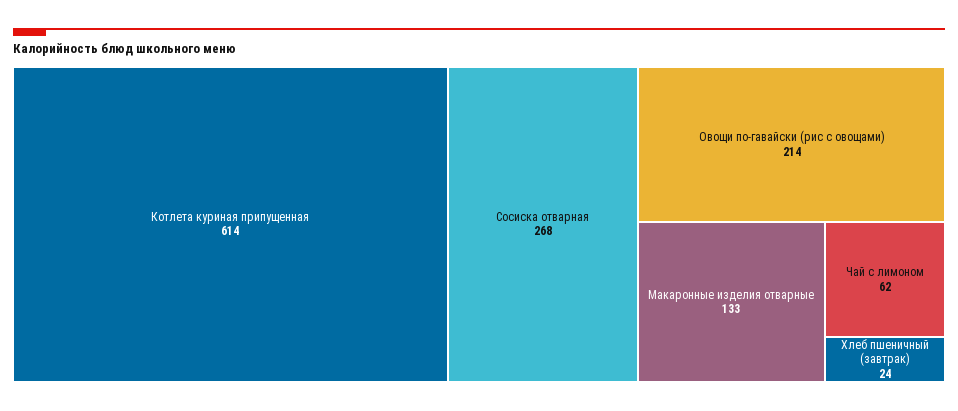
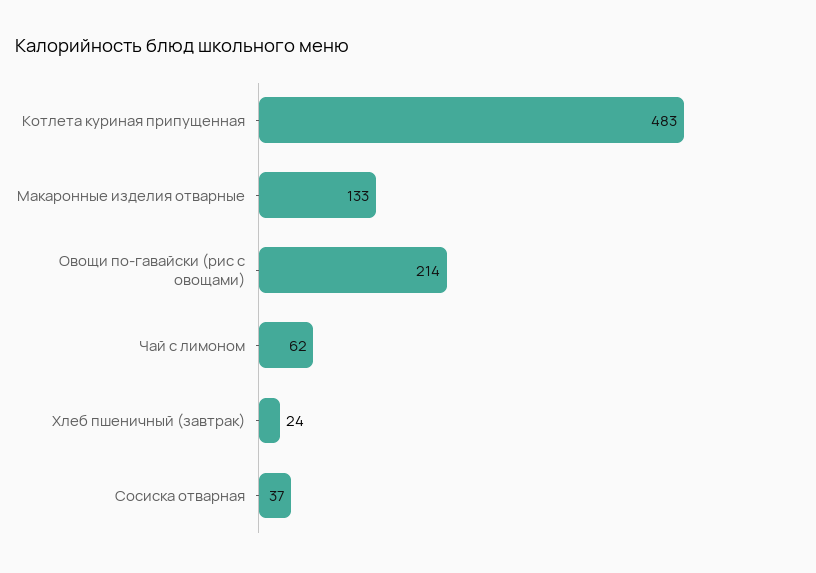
  {
-   "Котлета куриная припущенная": 614,
+   "Котлета куриная припущенная": 483,
-   "Сосиска отварная": 268,
+   "Сосиска отварная": 37,
    "Овощи по-гавайски (рис с овощами)": 214,
    "Макаронные изделия отварные": 133,
    "Чай с лимоном": 62,
    "Хлеб пшеничный (завтрак)": 24
  }

